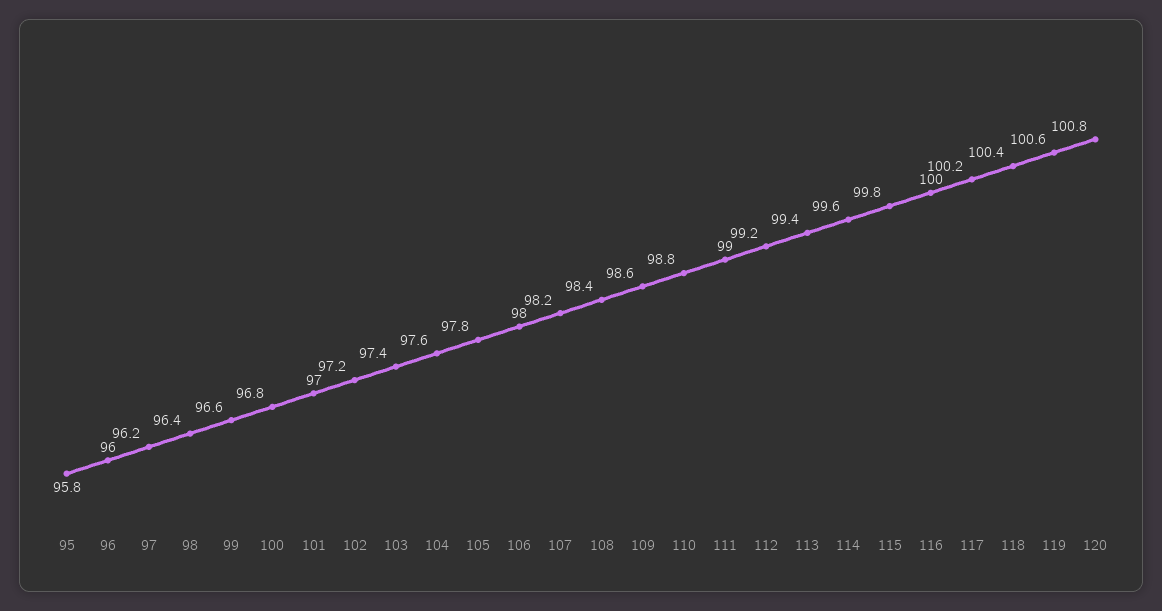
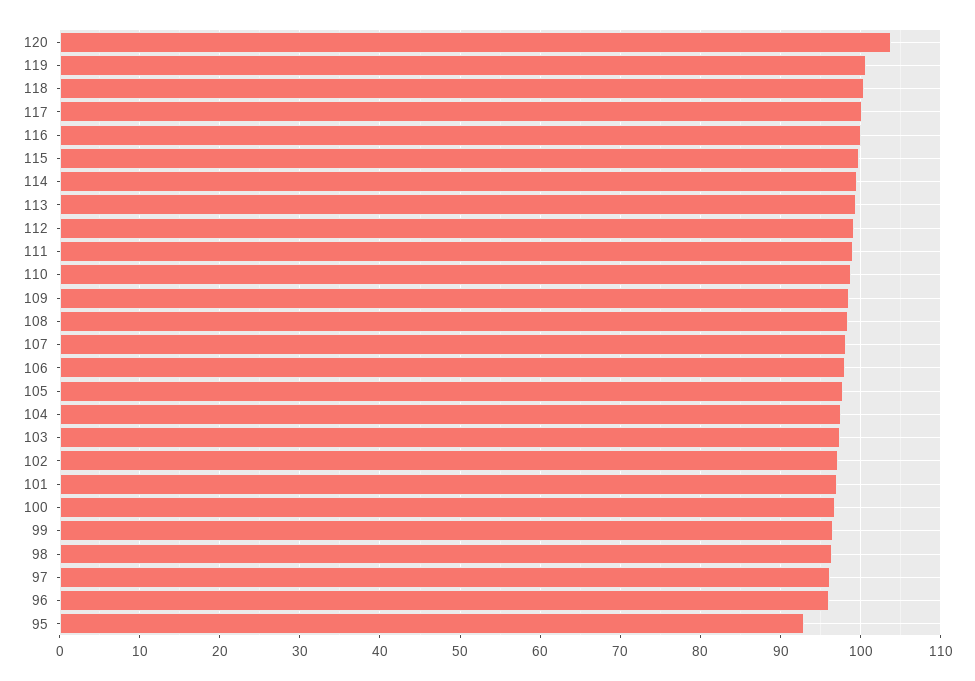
  {
-   "95": 95.8,
+   "95": 93,
    "96": 96,
    "97": 96.2,
    "98": 96.4,
    "99": 96.6,
    "100": 96.8,
    "101": 97,
    "102": 97.2,
    "103": 97.4,
    "104": 97.6,
    "105": 97.8,
    "106": 98,
    "107": 98.2,
    "108": 98.4,
    "109": 98.6,
    "110": 98.8,
    "111": 99,
    "112": 99.2,
    "113": 99.4,
    "114": 99.6,
    "115": 99.8,
    "116": 100,
    "117": 100.2,
    "118": 100.4,
    "119": 100.6,
-   "120": 100.8
+   "120": 104
  }

